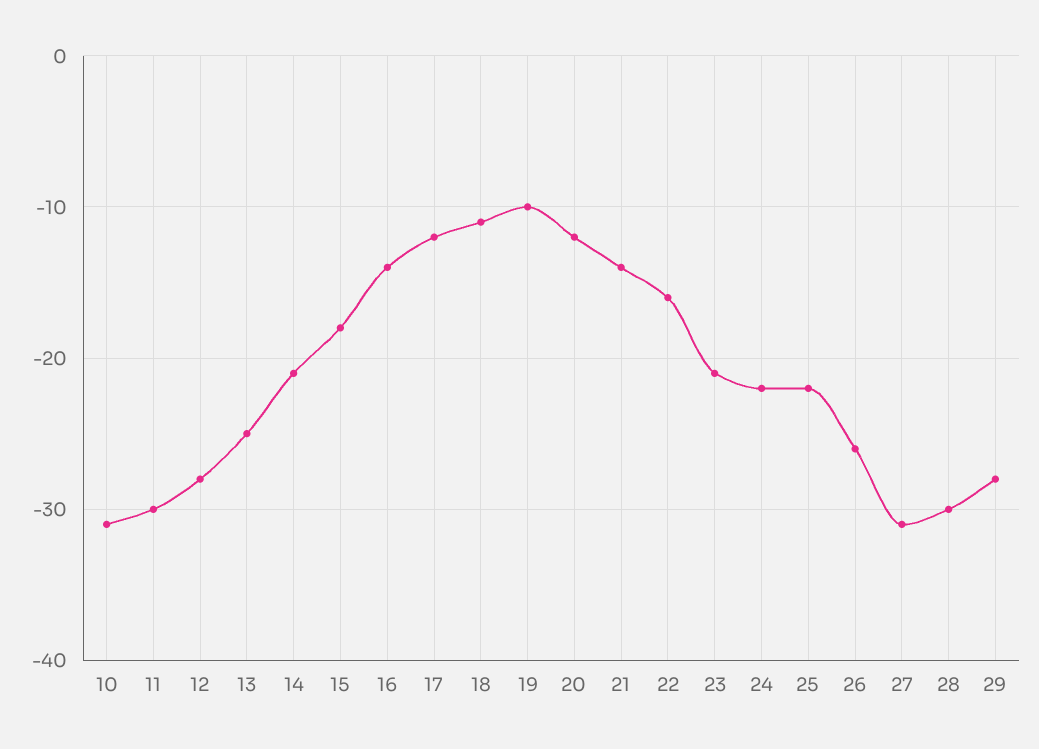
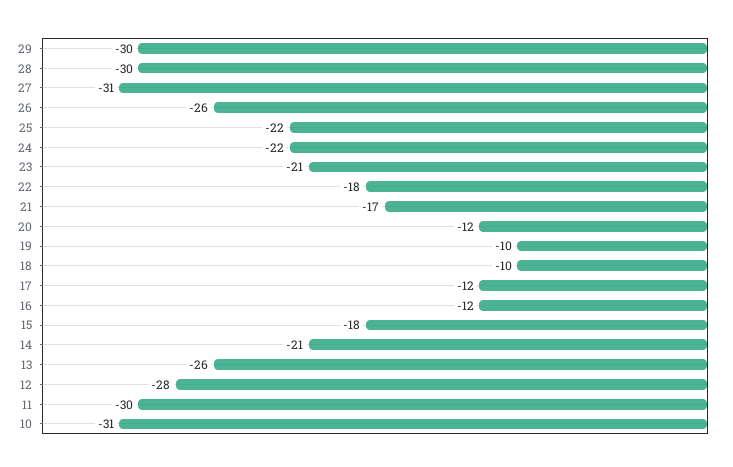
  {
    "10": -31,
    "11": -30,
    "12": -28,
-   "13": -25,
+   "13": -26,
    "14": -21,
    "15": -18,
-   "16": -14,
+   "16": -12,
    "17": -12,
-   "18": -11,
+   "18": -10,
    "19": -10,
    "20": -12,
-   "21": -14,
+   "21": -17,
-   "22": -16,
+   "22": -18,
    "23": -21,
    "24": -22,
    "25": -22,
    "26": -26,
    "27": -31,
    "28": -30,
-   "29": -28
+   "29": -30
  }

